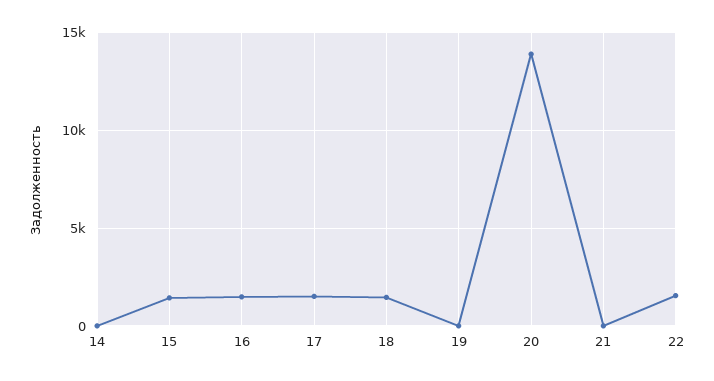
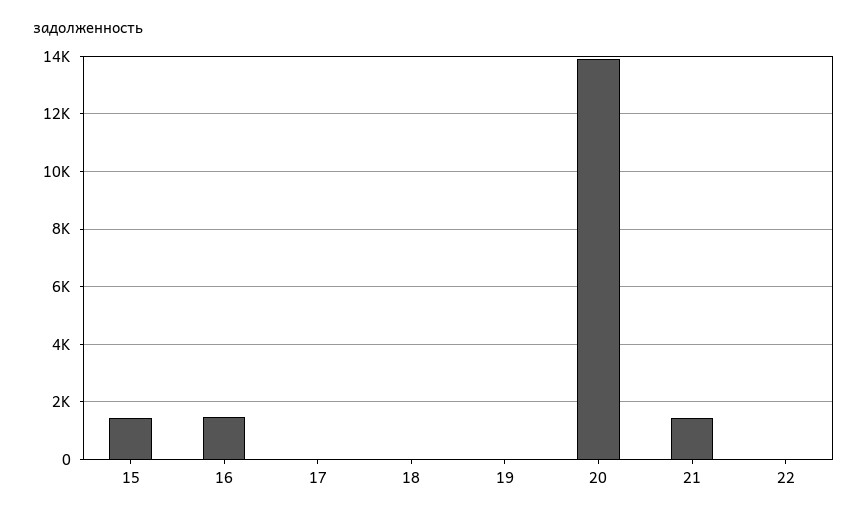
  {
-   "14": 0,
    "15": 1500,
    "16": 1500,
-   "17": 1500,
+   "17": 0,
-   "18": 1500,
+   "18": 0,
    "19": 0,
    "20": 14000,
-   "21": 0,
+   "21": 1500,
-   "22": 1500
+   "22": 0
  }

